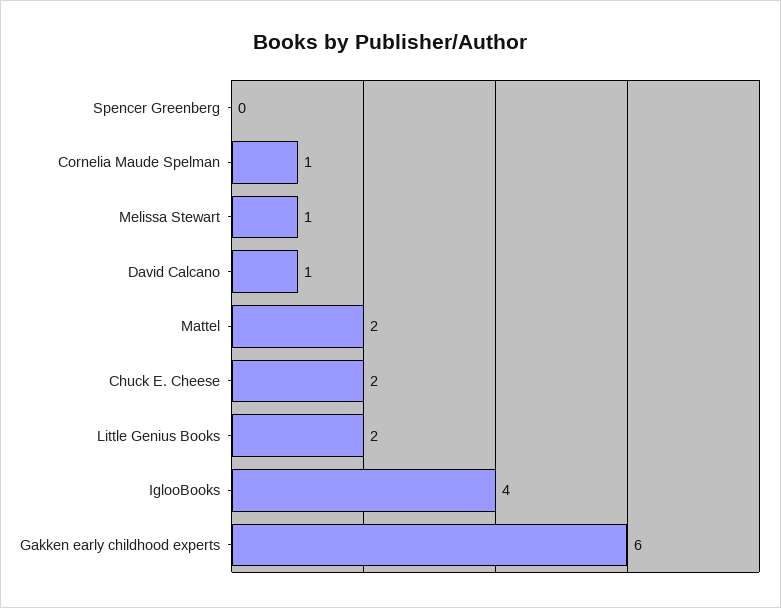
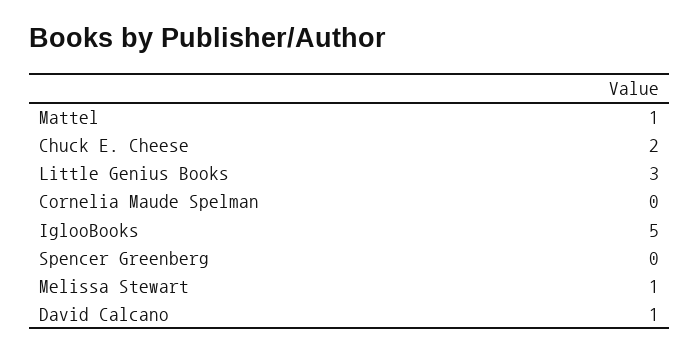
  {
    "Spencer Greenberg": 0,
-   "Cornelia Maude Spelman": 1,
+   "Cornelia Maude Spelman": 0,
    "Melissa Stewart": 1,
    "David Calcano": 1,
-   "Mattel": 2,
+   "Mattel": 1,
    "Chuck E. Cheese": 2,
-   "Little Genius Books": 2,
+   "Little Genius Books": 3,
-   "IglooBooks": 4,
+   "IglooBooks": 5
-   "Gakken early childhood experts": 6
  }

